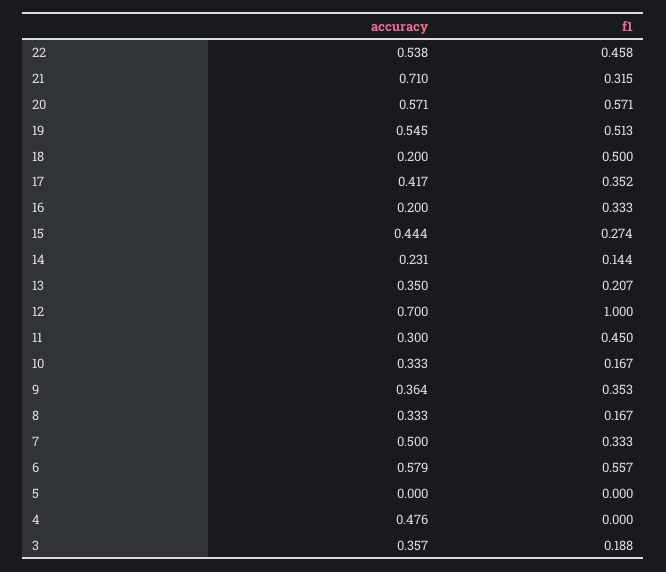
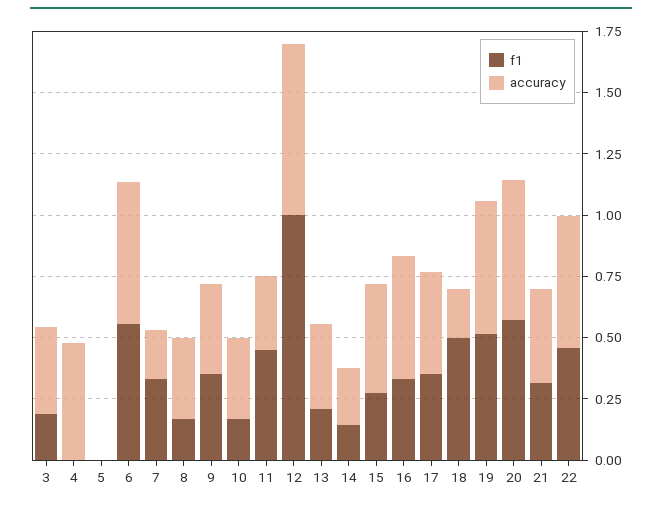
  {
    "accuracy": {
      "22": 0.538,
-     "21": 0.71,
+     "21": 0.4,
      "20": 0.571,
      "19": 0.545,
      "18": 0.2,
      "17": 0.417,
-     "16": 0.2,
+     "16": 0.5,
      "15": 0.444,
      "14": 0.231,
      "13": 0.35,
      "12": 0.7,
      "11": 0.3,
      "10": 0.333,
      "9": 0.364,
      "8": 0.333,
-     "7": 0.5,
+     "7": 0.2,
      "6": 0.579,
      "5": 0,
      "4": 0.476,
      "3": 0.357
    },
    "f1": {
      "22": 0.458,
      "21": 0.315,
      "20": 0.571,
      "19": 0.513,
      "18": 0.5,
      "17": 0.352,
      "16": 0.333,
      "15": 0.274,
      "14": 0.144,
      "13": 0.207,
      "12": 1,
      "11": 0.45,
      "10": 0.167,
      "9": 0.353,
      "8": 0.167,
      "7": 0.333,
      "6": 0.557,
      "5": 0,
      "4": 0,
      "3": 0.188
    }
  }

